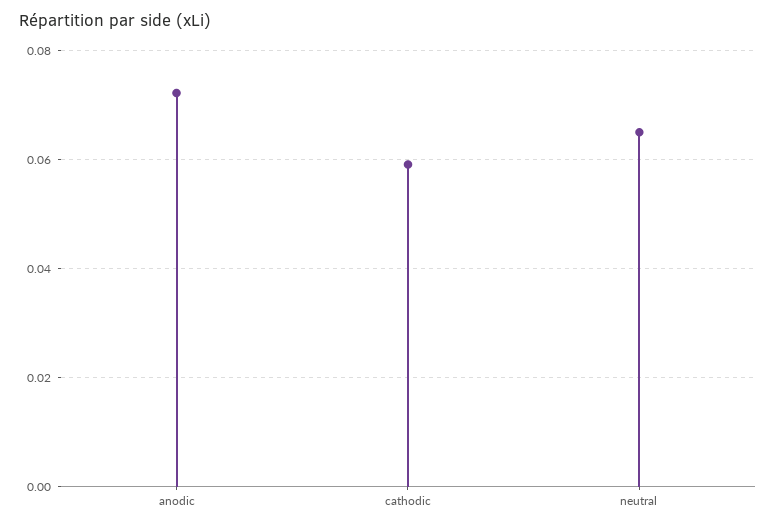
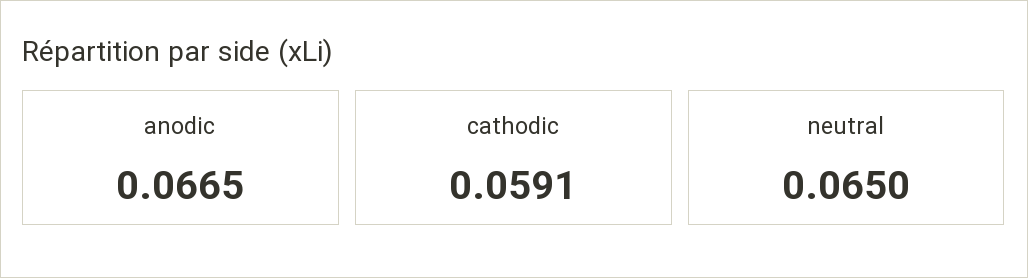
  {
-   "anodic": 0.072,
+   "anodic": 0.0665,
    "cathodic": 0.0591,
    "neutral": 0.065
  }

